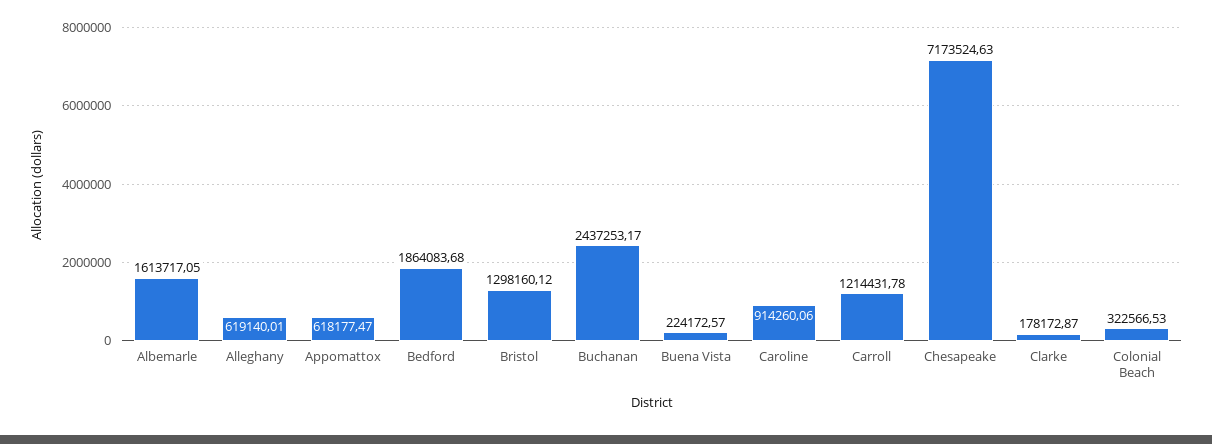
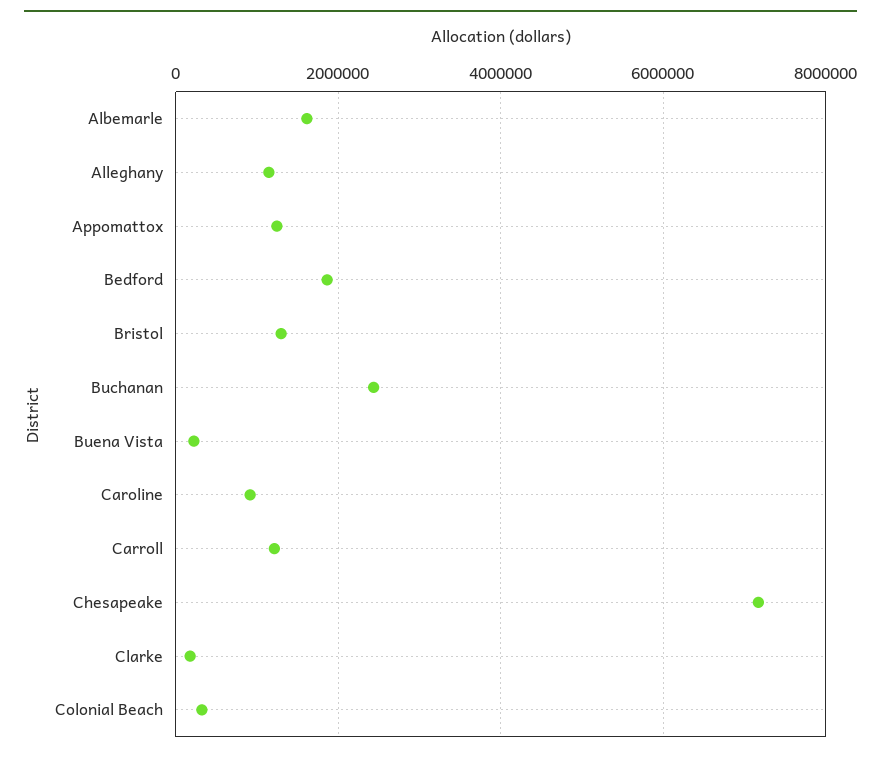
  {
    "Albemarle": 1613717.05,
-   "Alleghany": 619140.01,
+   "Alleghany": 1200000,
-   "Appomattox": 618177.47,
+   "Appomattox": 1200000,
    "Bedford": 1864083.68,
    "Bristol": 1298160.12,
    "Buchanan": 2437253.17,
    "Buena Vista": 224172.57,
    "Caroline": 914260.06,
    "Carroll": 1214431.78,
    "Chesapeake": 7173524.63,
    "Clarke": 178172.87,
    "Colonial Beach": 322566.53
  }

